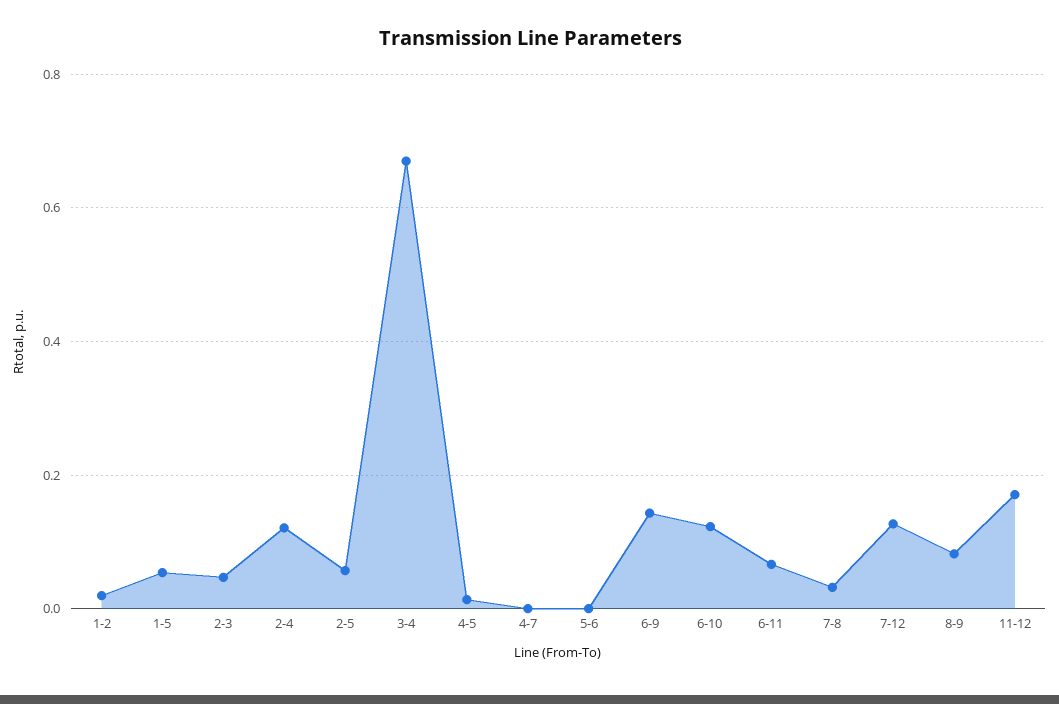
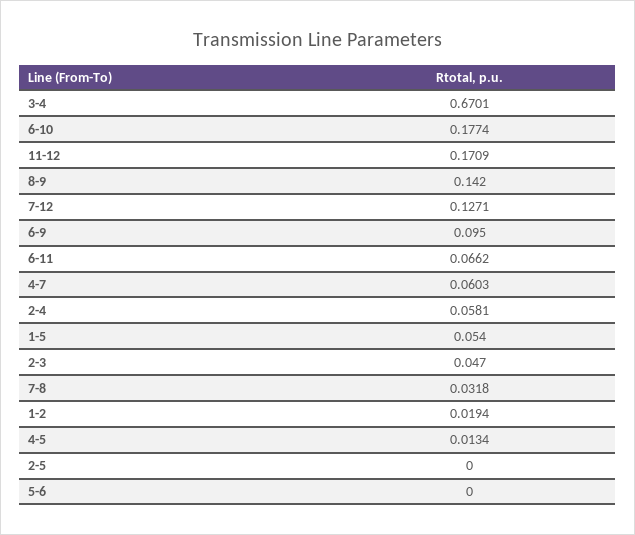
  {
    "1-2": 0.0194,
    "1-5": 0.054,
    "2-3": 0.047,
-   "2-4": 0.12,
+   "2-4": 0.0581,
-   "2-5": 0.06,
+   "2-5": 0,
    "3-4": 0.6701,
    "4-5": 0.0134,
-   "4-7": 0,
+   "4-7": 0.0603,
    "5-6": 0,
-   "6-9": 0.14,
+   "6-9": 0.095,
-   "6-10": 0.12,
+   "6-10": 0.1774,
    "6-11": 0.0662,
    "7-8": 0.0318,
    "7-12": 0.1271,
-   "8-9": 0.08,
+   "8-9": 0.142,
    "11-12": 0.1709
  }

